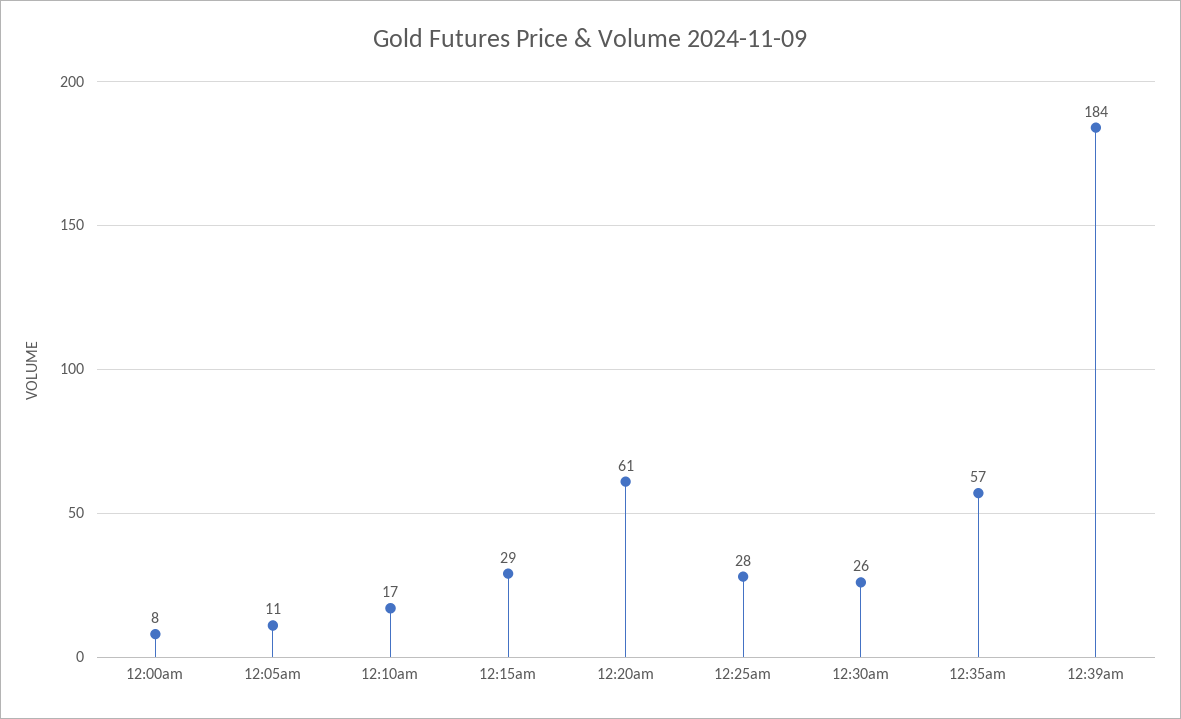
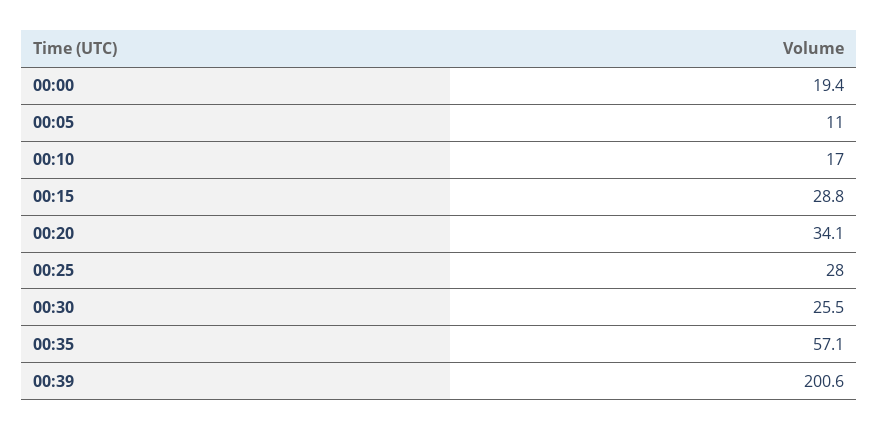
  {
-   "12:00am": 8,
+   "12:00am": 19.4,
    "12:05am": 11,
    "12:10am": 17,
    "12:15am": 28.8,
-   "12:20am": 61,
+   "12:20am": 34.1,
    "12:25am": 28,
    "12:30am": 25.5,
    "12:35am": 57.1,
-   "12:39am": 184
+   "12:39am": 200.6
  }

